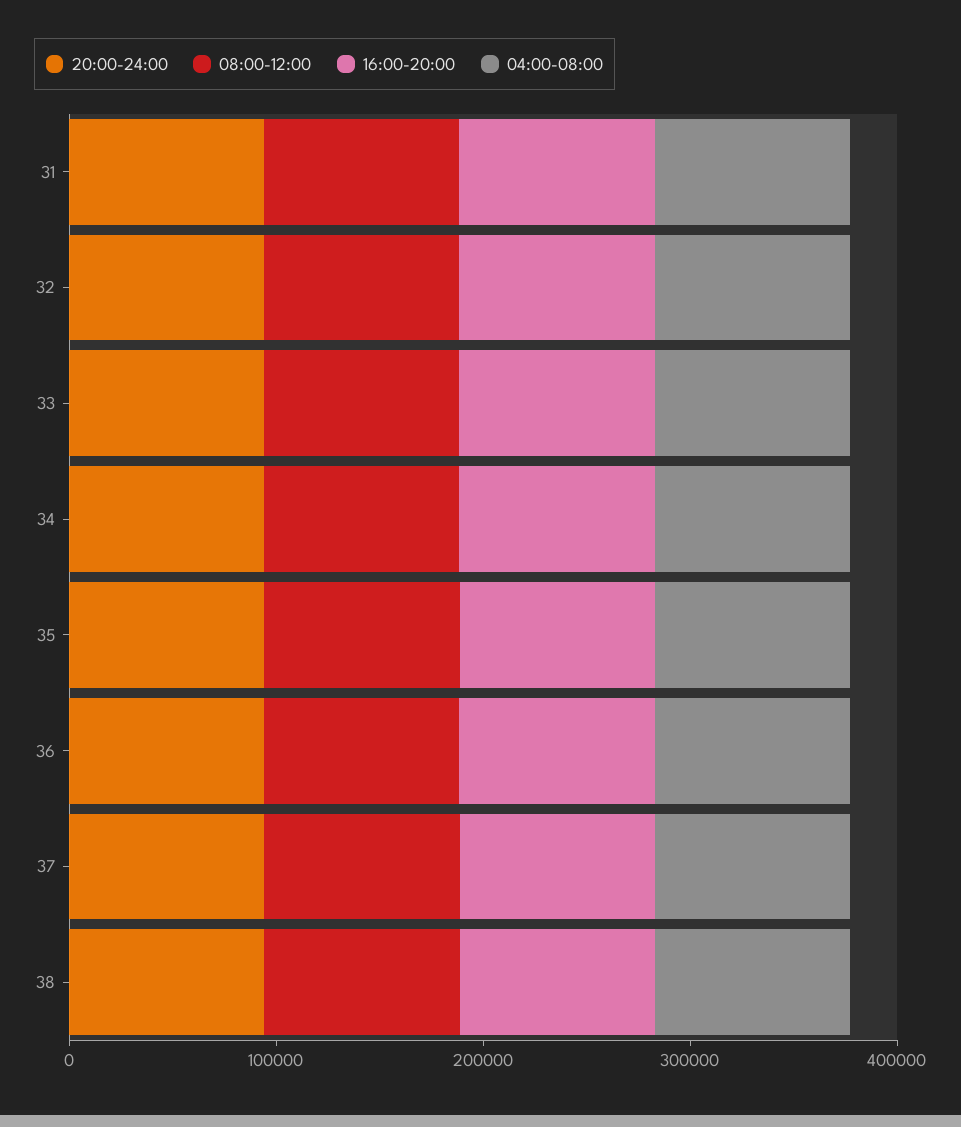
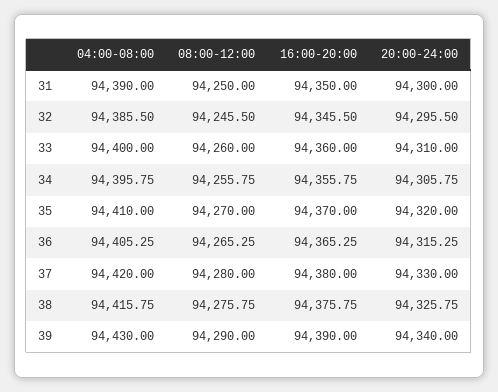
  {
    "20:00-24:00": {
      "31": 94300,
      "32": 94295.5,
      "33": 94310,
      "34": 94305.75,
      "35": 94320,
      "36": 94315.25,
      "37": 94330,
-     "38": 94325.75
+     "38": 94325.75,
+     "39": 94340
    },
    "08:00-12:00": {
      "31": 94250,
      "32": 94245.5,
      "33": 94260,
      "34": 94255.75,
      "35": 94270,
      "36": 94265.25,
      "37": 94280,
-     "38": 94275.75
+     "38": 94275.75,
+     "39": 94290
    },
    "16:00-20:00": {
      "31": 94350,
      "32": 94345.5,
      "33": 94360,
      "34": 94355.75,
      "35": 94370,
      "36": 94365.25,
      "37": 94380,
-     "38": 94375.75
+     "38": 94375.75,
+     "39": 94390
    },
    "04:00-08:00": {
      "31": 94390,
      "32": 94385.5,
      "33": 94400,
      "34": 94395.75,
      "35": 94410,
      "36": 94405.25,
      "37": 94420,
-     "38": 94415.75
+     "38": 94415.75,
+     "39": 94430
    }
  }

